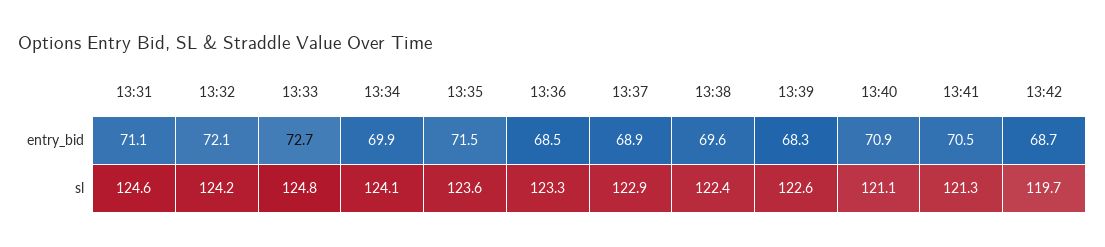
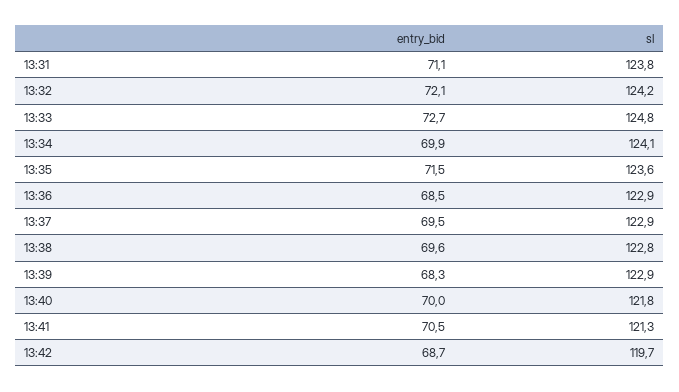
  {
    "13:31": {
      "entry_bid": 71.1,
-     "sl": 124.6
+     "sl": 123.8
    },
    "13:32": {
      "entry_bid": 72.1,
      "sl": 124.2
    },
    "13:33": {
      "entry_bid": 72.7,
      "sl": 124.8
    },
    "13:34": {
      "entry_bid": 69.9,
      "sl": 124.1
    },
    "13:35": {
      "entry_bid": 71.5,
      "sl": 123.6
    },
    "13:36": {
      "entry_bid": 68.5,
-     "sl": 123.3
+     "sl": 122.9
    },
    "13:37": {
-     "entry_bid": 68.9,
+     "entry_bid": 69.5,
      "sl": 122.9
    },
    "13:38": {
      "entry_bid": 69.6,
-     "sl": 122.4
+     "sl": 122.8
    },
    "13:39": {
      "entry_bid": 68.3,
-     "sl": 122.6
+     "sl": 122.9
    },
    "13:40": {
-     "entry_bid": 70.9,
+     "entry_bid": 70,
-     "sl": 121.1
+     "sl": 121.8
    },
    "13:41": {
      "entry_bid": 70.5,
      "sl": 121.3
    },
    "13:42": {
      "entry_bid": 68.7,
      "sl": 119.7
    }
  }

